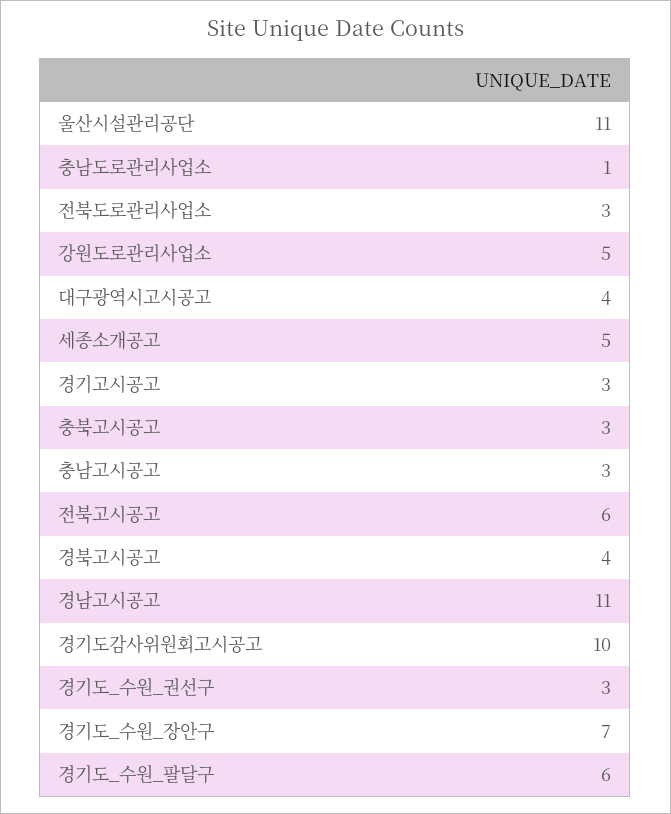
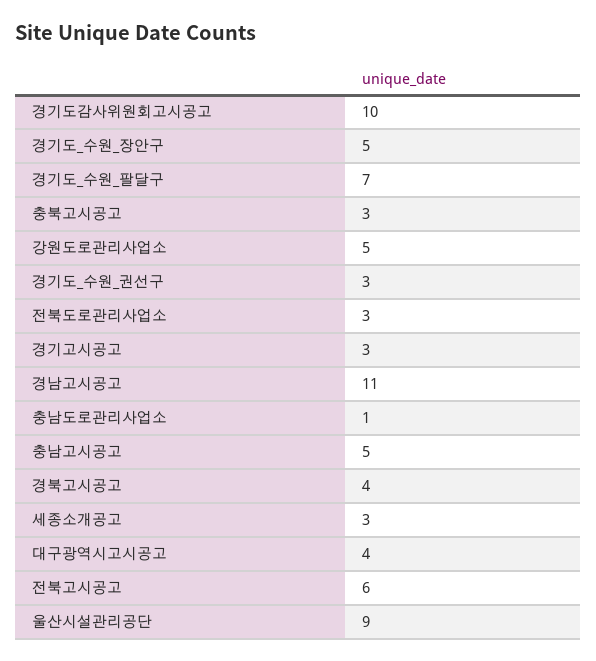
  {
-   "울산시설관리공단": 11,
+   "울산시설관리공단": 9,
    "충남도로관리사업소": 1,
    "전북도로관리사업소": 3,
    "강원도로관리사업소": 5,
    "대구광역시고시공고": 4,
-   "세종소개공고": 5,
+   "세종소개공고": 3,
    "경기고시공고": 3,
    "충북고시공고": 3,
-   "충남고시공고": 3,
+   "충남고시공고": 5,
    "전북고시공고": 6,
    "경북고시공고": 4,
    "경남고시공고": 11,
    "경기도감사위원회고시공고": 10,
    "경기도_수원_권선구": 3,
-   "경기도_수원_장안구": 7,
+   "경기도_수원_장안구": 5,
-   "경기도_수원_팔달구": 6
+   "경기도_수원_팔달구": 7
  }

